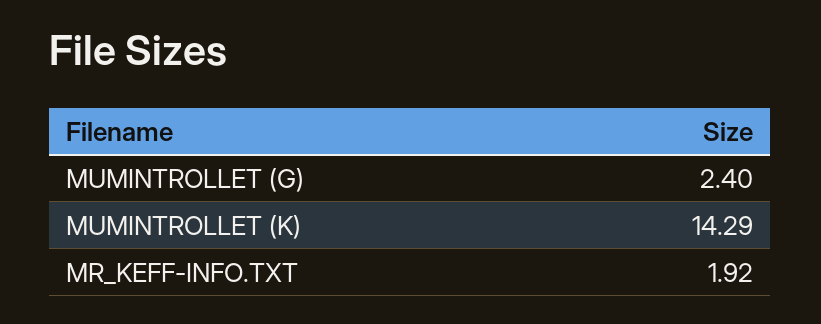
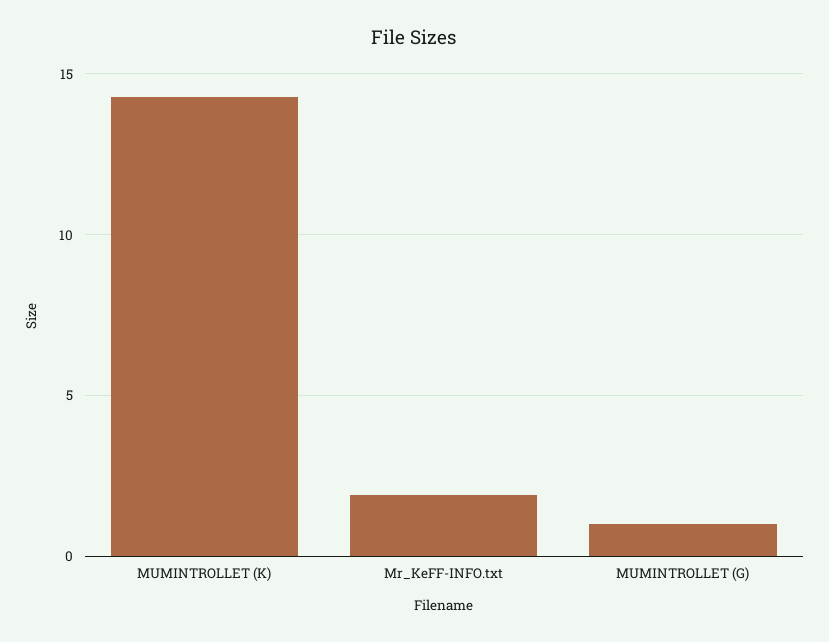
  {
-   "MUMINTROLLET (G)": 2.4,
+   "MUMINTROLLET (G)": 1,
    "MUMINTROLLET (K)": 14.29,
    "MR_KEFF-INFO.TXT": 1.92
  }

